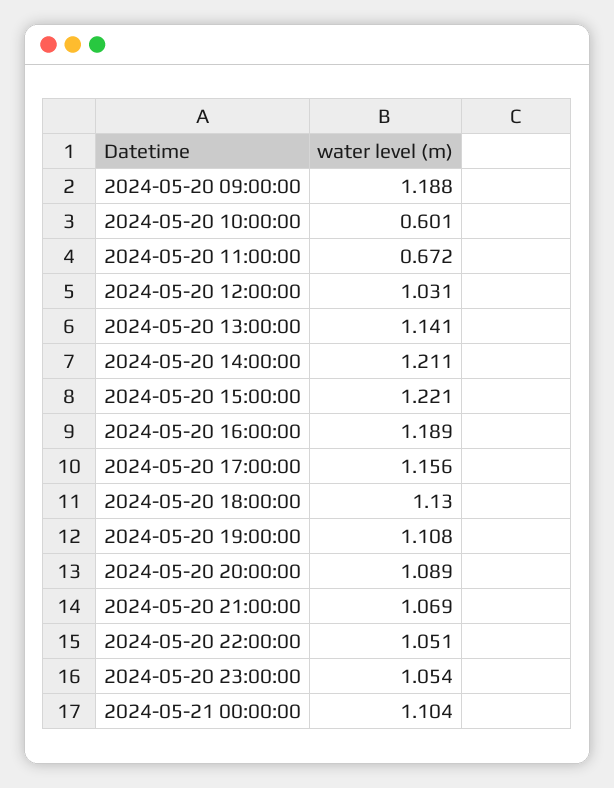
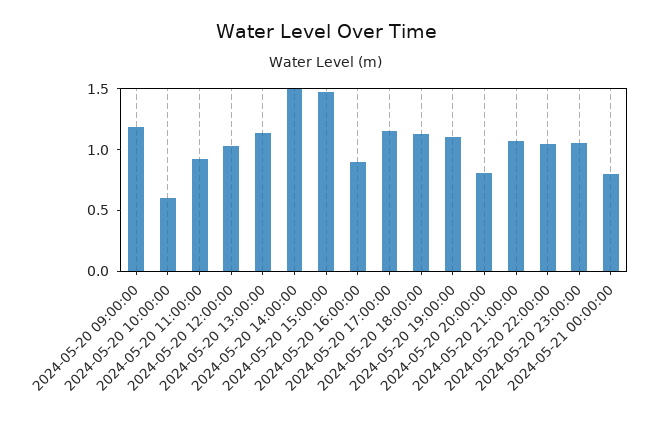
  {
    "2024-05-20 09:00:00": 1.188,
    "2024-05-20 10:00:00": 0.601,
-   "2024-05-20 11:00:00": 0.672,
+   "2024-05-20 11:00:00": 0.9,
    "2024-05-20 12:00:00": 1.031,
    "2024-05-20 13:00:00": 1.141,
-   "2024-05-20 14:00:00": 1.211,
+   "2024-05-20 14:00:00": 1.5,
-   "2024-05-20 15:00:00": 1.221,
+   "2024-05-20 15:00:00": 1.5,
-   "2024-05-20 16:00:00": 1.189,
+   "2024-05-20 16:00:00": 0.9,
    "2024-05-20 17:00:00": 1.156,
    "2024-05-20 18:00:00": 1.13,
    "2024-05-20 19:00:00": 1.108,
-   "2024-05-20 20:00:00": 1.089,
+   "2024-05-20 20:00:00": 0.8,
    "2024-05-20 21:00:00": 1.069,
    "2024-05-20 22:00:00": 1.051,
    "2024-05-20 23:00:00": 1.054,
-   "2024-05-21 00:00:00": 1.104
+   "2024-05-21 00:00:00": 0.8
  }

